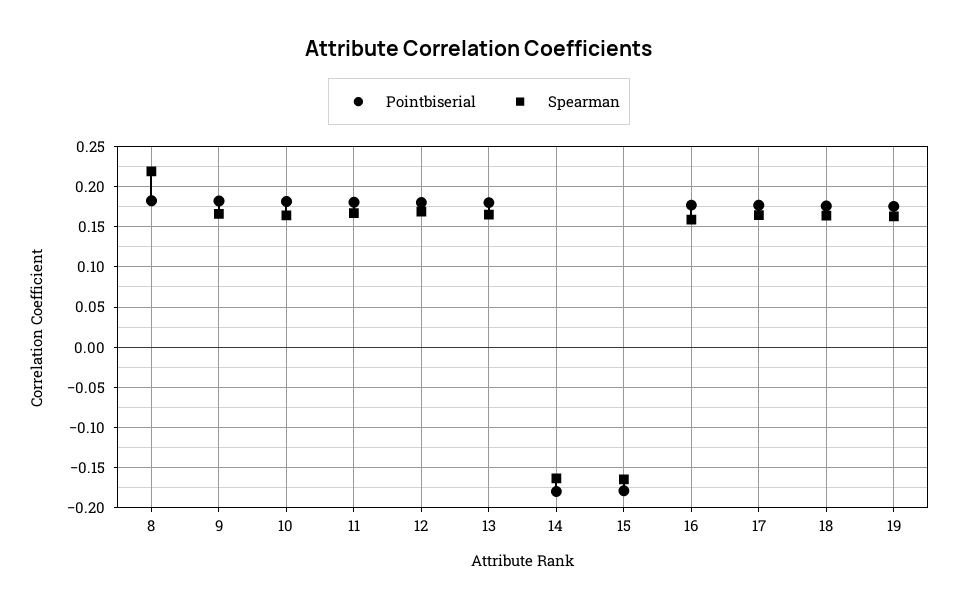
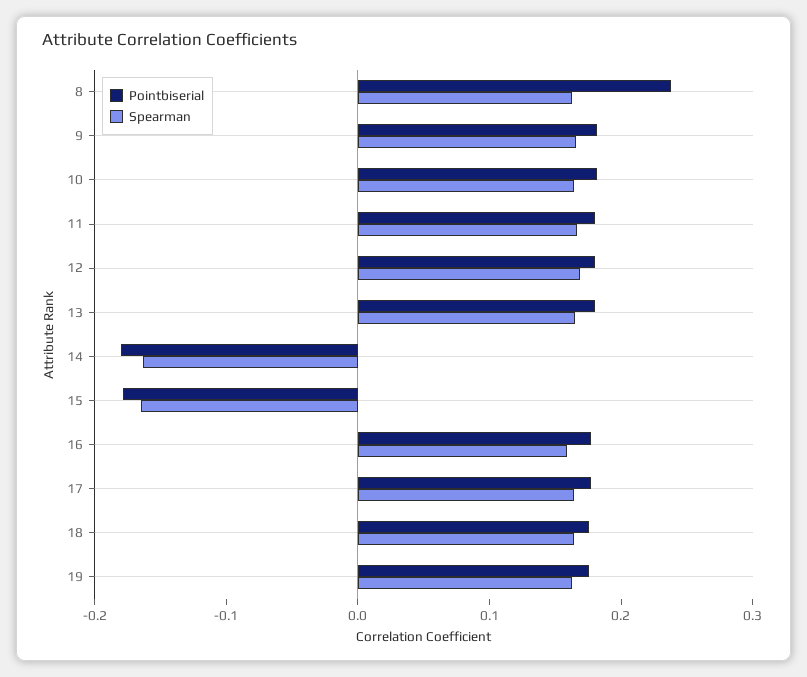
  {
    "Pointbiserial": {
-     "8": 0.18,
+     "8": 0.24,
      "9": 0.18,
      "10": 0.18,
      "11": 0.18,
      "12": 0.18,
      "13": 0.18,
      "14": -0.18,
      "15": -0.18,
      "16": 0.18,
      "17": 0.18,
      "18": 0.18,
      "19": 0.18
    },
    "Spearman": {
-     "8": 0.22,
+     "8": 0.16,
      "9": 0.17,
      "10": 0.16,
      "11": 0.17,
      "12": 0.17,
      "13": 0.17,
      "14": -0.16,
      "15": -0.16,
      "16": 0.16,
      "17": 0.16,
      "18": 0.16,
      "19": 0.16
    }
  }

